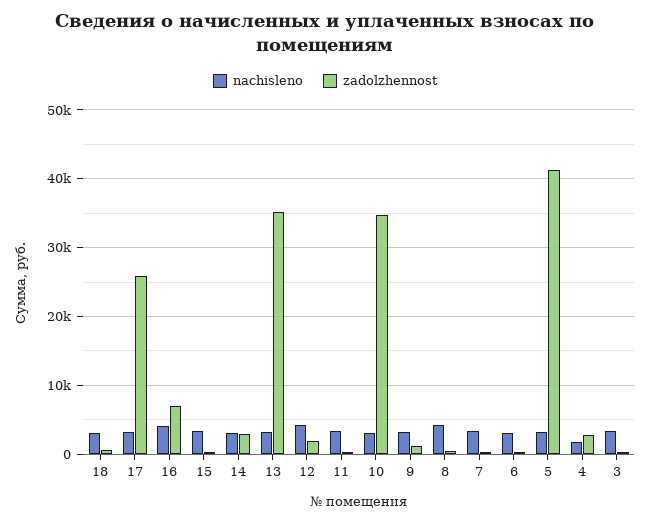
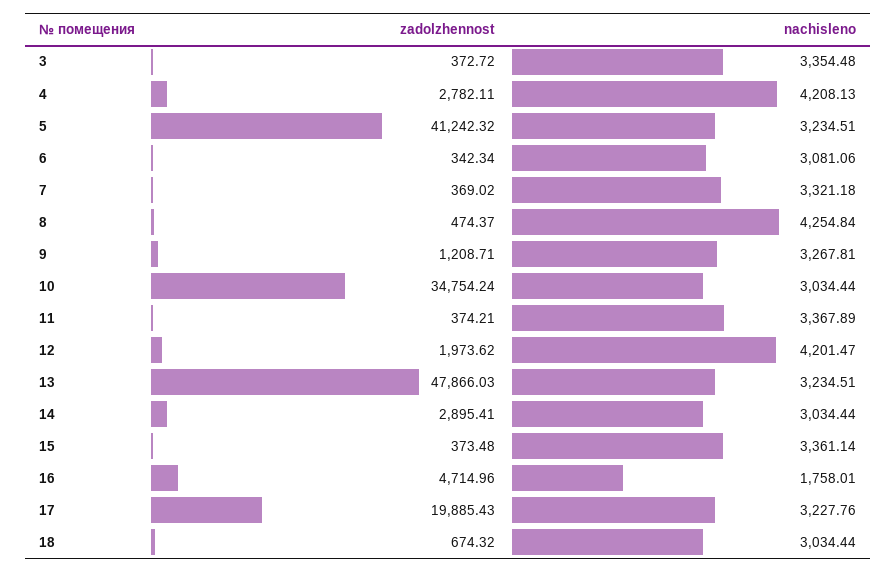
  {
    "nachisleno": {
      "18": 3034.44,
      "17": 3227.76,
-     "16": 4000,
+     "16": 1758.01,
      "15": 3361.14,
      "14": 3034.44,
      "13": 3234.51,
      "12": 4201.47,
      "11": 3367.89,
      "10": 3034.44,
      "9": 3267.81,
      "8": 4254.84,
      "7": 3321.18,
      "6": 3081.06,
      "5": 3234.51,
-     "4": 2000,
+     "4": 4208.13,
      "3": 3354.48
    },
    "zadolzhennost": {
      "18": 674.32,
-     "17": 26000,
+     "17": 19885.43,
-     "16": 7000,
+     "16": 4714.96,
      "15": 373.48,
      "14": 2895.41,
-     "13": 35000,
+     "13": 47866.03,
      "12": 1973.62,
      "11": 374.21,
      "10": 34754.24,
      "9": 1208.71,
      "8": 474.37,
      "7": 369.02,
      "6": 342.34,
      "5": 41242.32,
      "4": 2782.11,
      "3": 372.72
    }
  }

